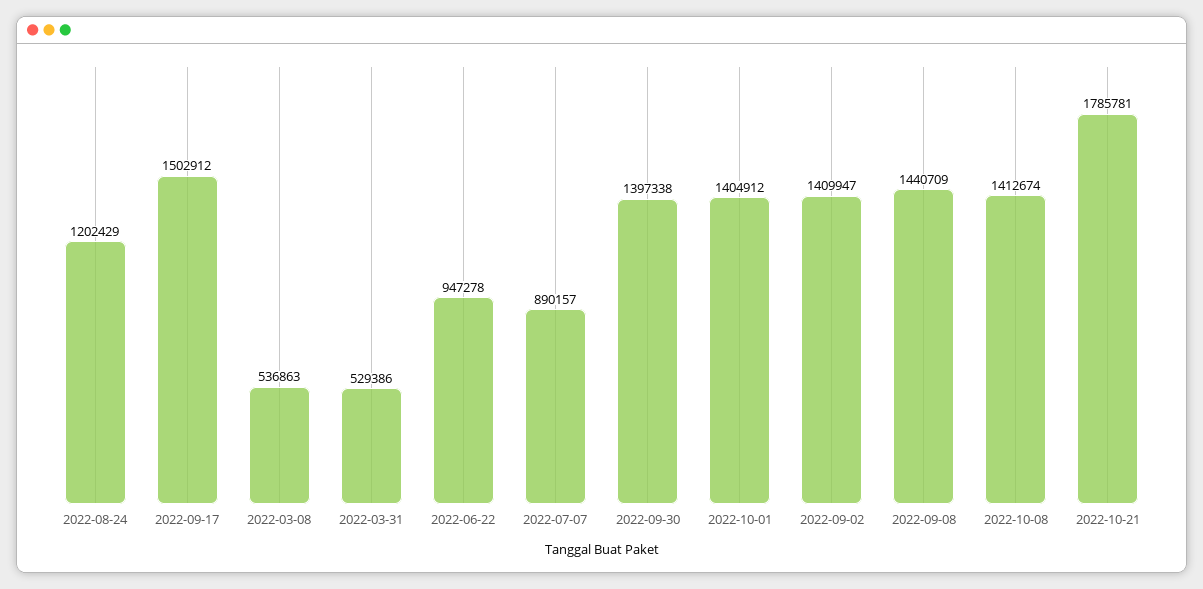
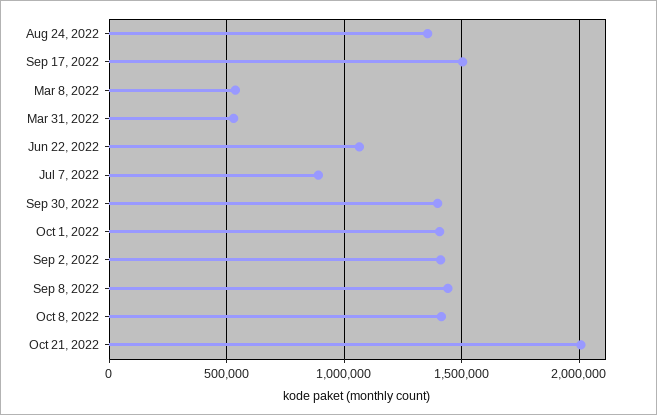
  {
-   "2022-08-24": 1202429,
+   "2022-08-24": 1350000,
    "2022-09-17": 1502912,
    "2022-03-08": 536863,
    "2022-03-31": 529386,
-   "2022-06-22": 947278,
+   "2022-06-22": 1050000,
    "2022-07-07": 890157,
    "2022-09-30": 1397338,
    "2022-10-01": 1404912,
    "2022-09-02": 1409947,
    "2022-09-08": 1440709,
    "2022-10-08": 1412674,
-   "2022-10-21": 1785781
+   "2022-10-21": 2000000
  }

